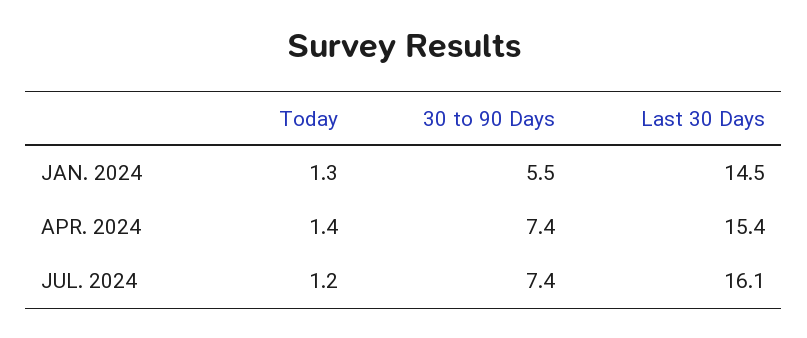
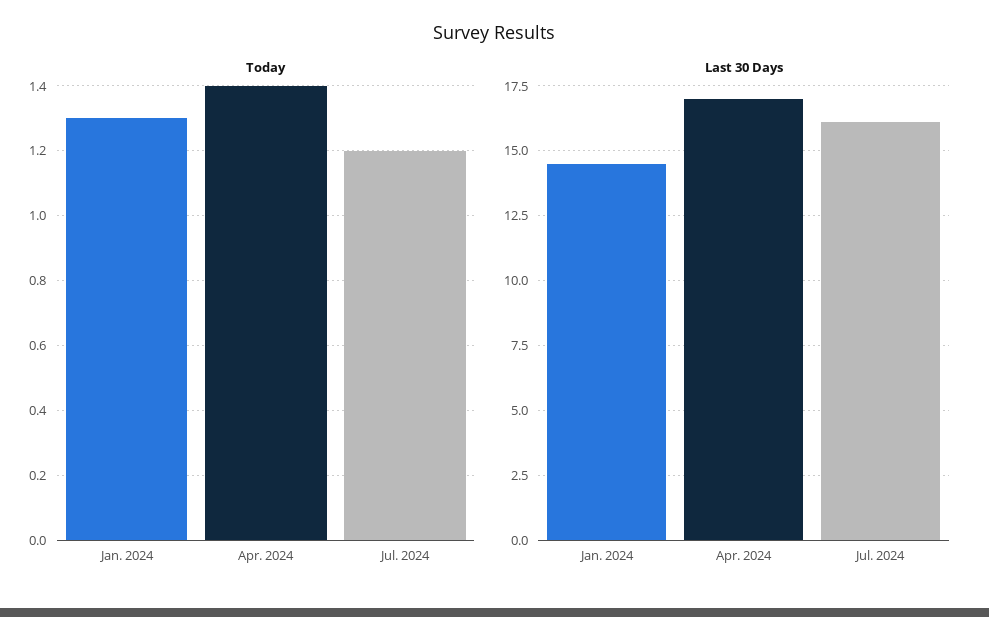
  {
    "Today": {
      "JAN. 2024": 1.3,
      "APR. 2024": 1.4,
      "JUL. 2024": 1.2
    },
-   "30 to 90 Days": {
-     "JAN. 2024": 5.5,
-     "APR. 2024": 7.4,
-     "JUL. 2024": 7.4
-   },
    "Last 30 Days": {
      "JAN. 2024": 14.5,
-     "APR. 2024": 15.4,
+     "APR. 2024": 17,
      "JUL. 2024": 16.1
    }
  }

